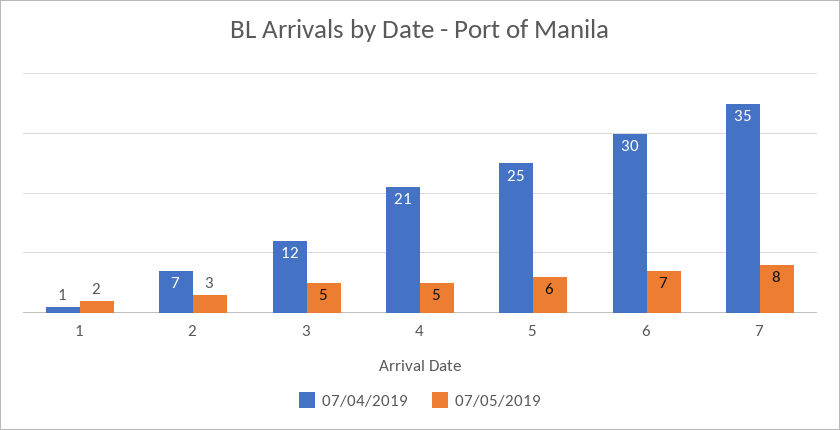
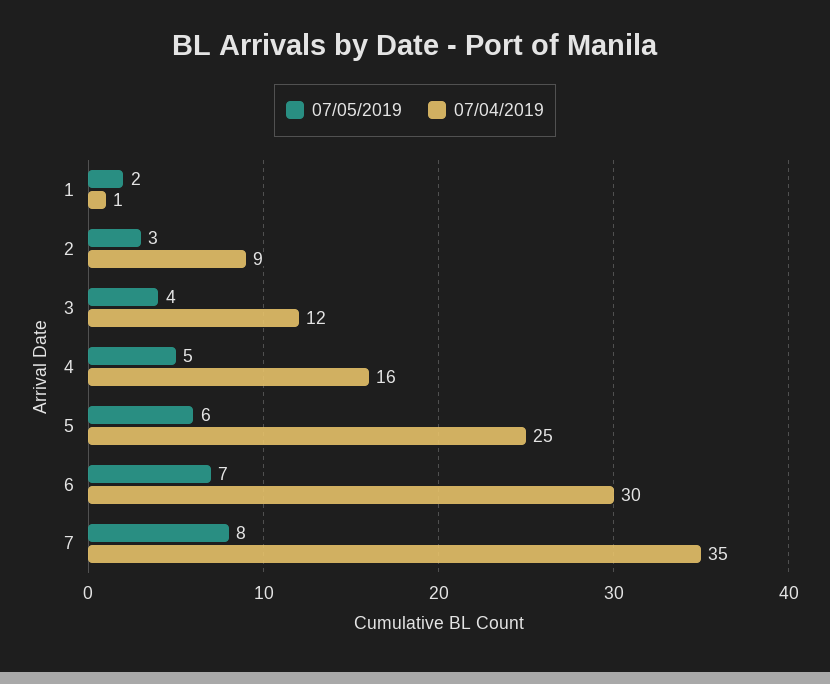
  {
    "07/04/2019": {
      "1": 1,
-     "2": 7,
+     "2": 9,
      "3": 12,
-     "4": 21,
+     "4": 16,
      "5": 25,
      "6": 30,
      "7": 35
    },
    "07/05/2019": {
      "1": 2,
      "2": 3,
-     "3": 5,
+     "3": 4,
      "4": 5,
      "5": 6,
      "6": 7,
      "7": 8
    }
  }

